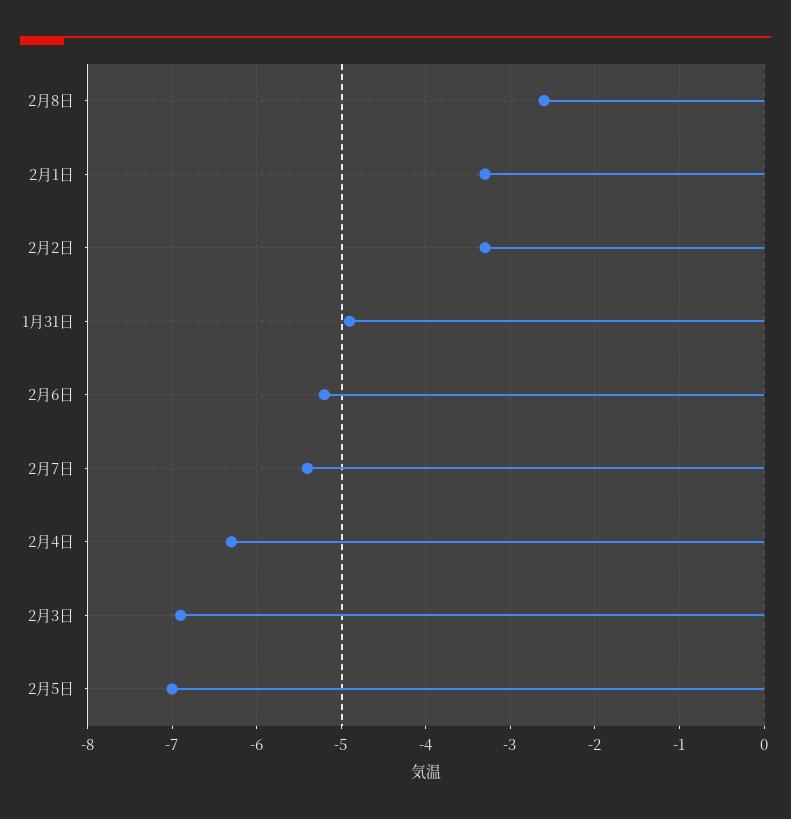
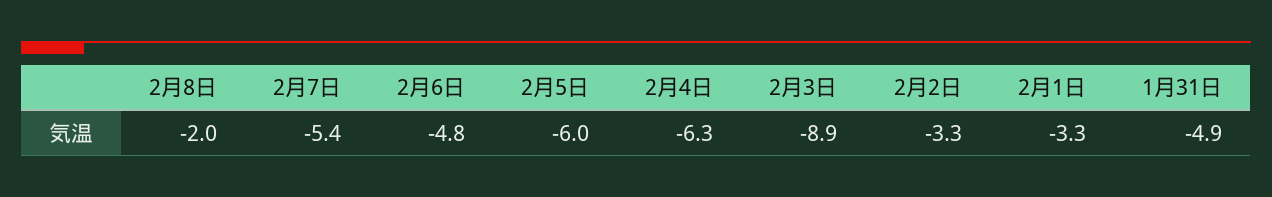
  {
-   "2月8日": -2.6,
+   "2月8日": -2,
    "2月1日": -3.3,
    "2月2日": -3.3,
    "1月31日": -4.9,
-   "2月6日": -5.2,
+   "2月6日": -4.8,
    "2月7日": -5.4,
    "2月4日": -6.3,
-   "2月3日": -6.9,
+   "2月3日": -8.9,
-   "2月5日": -7
+   "2月5日": -6
  }

